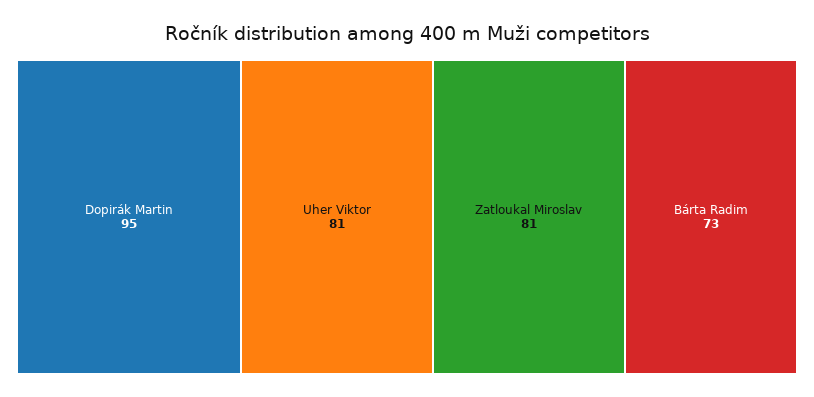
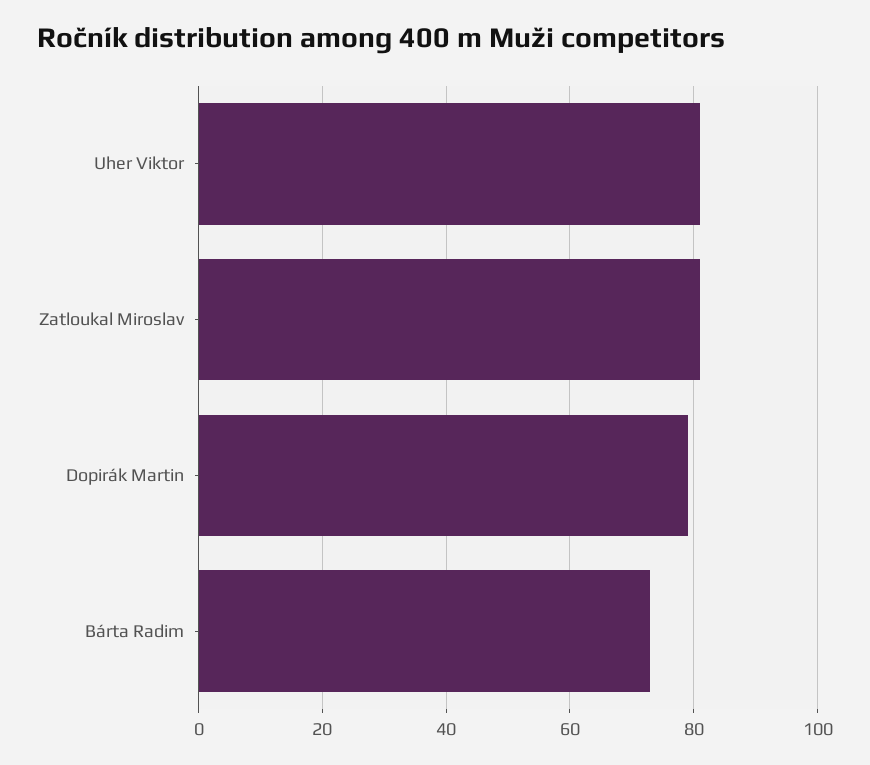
  {
-   "Dopirák Martin": 95,
+   "Dopirák Martin": 80,
    "Uher Viktor": 81,
    "Zatloukal Miroslav": 81,
    "Bárta Radim": 73
  }

